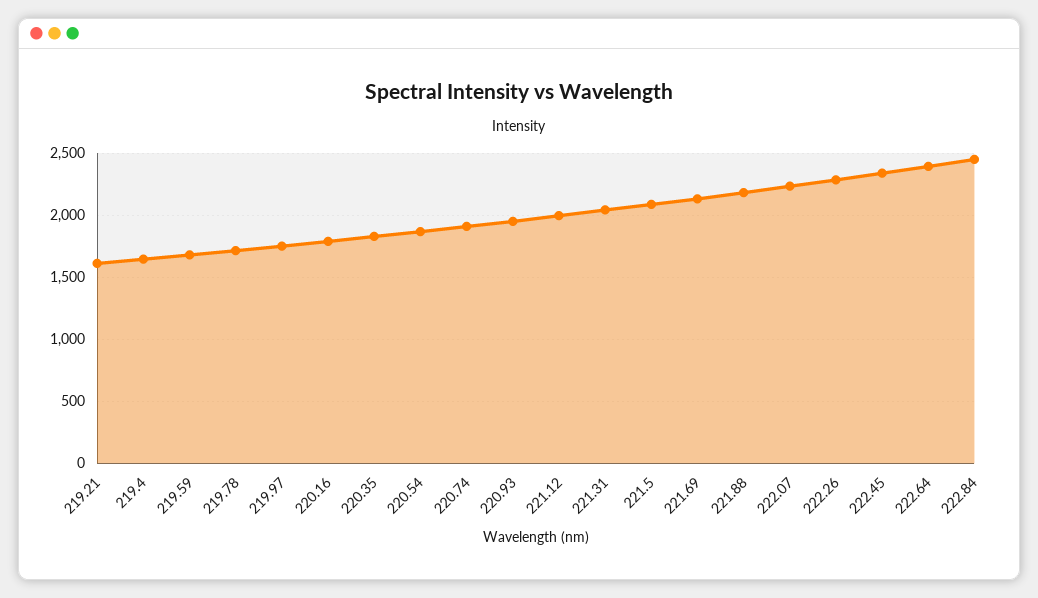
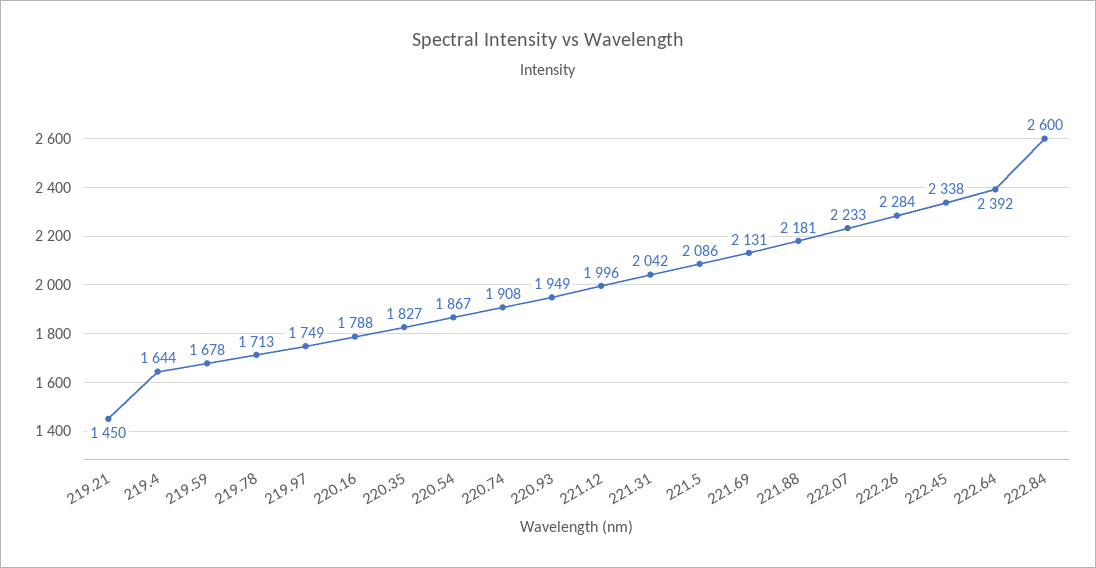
  {
-   "219.21": 1600,
+   "219.21": 1450,
    "219.4": 1644,
    "219.59": 1678,
    "219.78": 1713,
    "219.97": 1749,
    "220.16": 1788,
    "220.35": 1827,
    "220.54": 1867,
    "220.74": 1908,
    "220.93": 1949,
    "221.12": 1996,
    "221.31": 2042,
    "221.5": 2086,
    "221.69": 2131,
    "221.88": 2181,
    "222.07": 2233,
    "222.26": 2284,
    "222.45": 2338,
    "222.64": 2392,
-   "222.84": 2450
+   "222.84": 2600
  }

